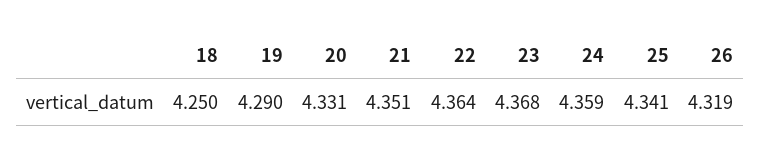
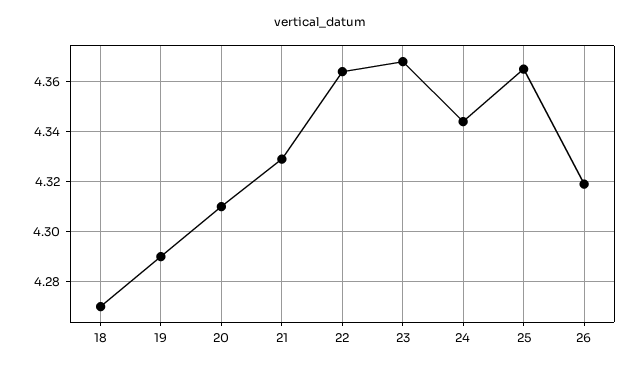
  {
-   "18": 4.25,
+   "18": 4.27,
    "19": 4.29,
-   "20": 4.331,
+   "20": 4.31,
-   "21": 4.351,
+   "21": 4.33,
    "22": 4.364,
    "23": 4.368,
-   "24": 4.359,
+   "24": 4.345,
-   "25": 4.341,
+   "25": 4.365,
    "26": 4.319
  }

